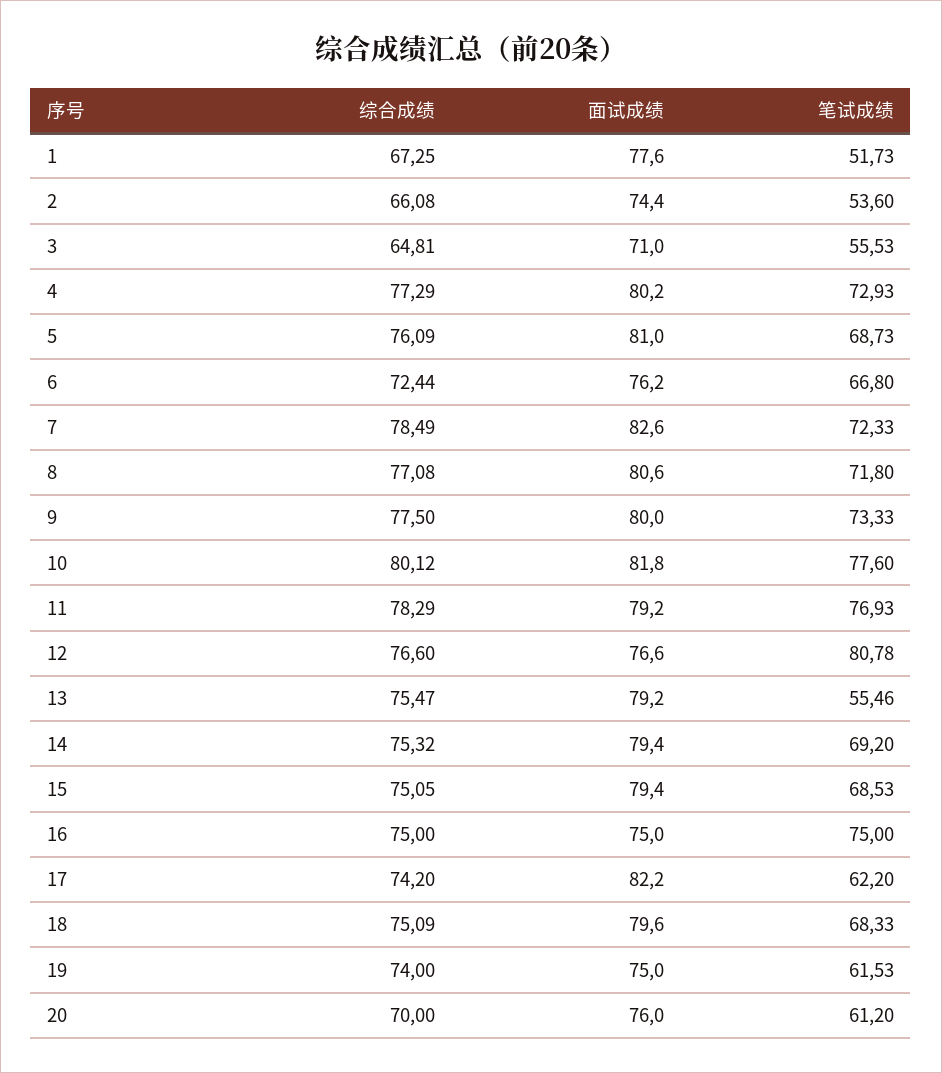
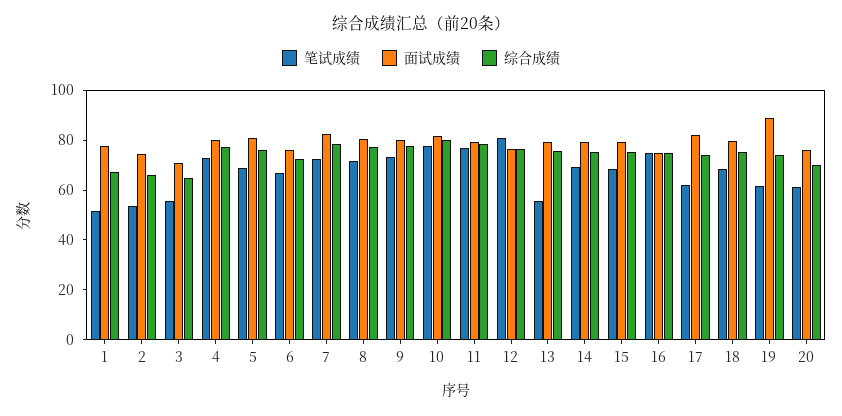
  {
    "综合成绩": {
      "1": 67.25,
      "2": 66.08,
      "3": 64.81,
      "4": 77.29,
      "5": 76.09,
      "6": 72.44,
      "7": 78.49,
      "8": 77.08,
      "9": 77.5,
      "10": 80.12,
      "11": 78.29,
      "12": 76.6,
      "13": 75.47,
      "14": 75.32,
      "15": 75.05,
      "16": 75,
      "17": 74.2,
      "18": 75.09,
      "19": 74,
      "20": 70
    },
    "面试成绩": {
      "1": 77.6,
      "2": 74.4,
      "3": 71,
      "4": 80.2,
      "5": 81,
      "6": 76.2,
      "7": 82.6,
      "8": 80.6,
      "9": 80,
      "10": 81.8,
      "11": 79.2,
      "12": 76.6,
      "13": 79.2,
      "14": 79.4,
      "15": 79.4,
      "16": 75,
      "17": 82.2,
      "18": 79.6,
-     "19": 75,
+     "19": 90,
      "20": 76
    },
    "笔试成绩": {
      "1": 51.73,
      "2": 53.6,
      "3": 55.53,
      "4": 72.93,
      "5": 68.73,
      "6": 66.8,
      "7": 72.33,
      "8": 71.8,
      "9": 73.33,
      "10": 77.6,
      "11": 76.93,
      "12": 80.78,
      "13": 55.46,
      "14": 69.2,
      "15": 68.53,
      "16": 75,
      "17": 62.2,
      "18": 68.33,
      "19": 61.53,
      "20": 61.2
    }
  }

